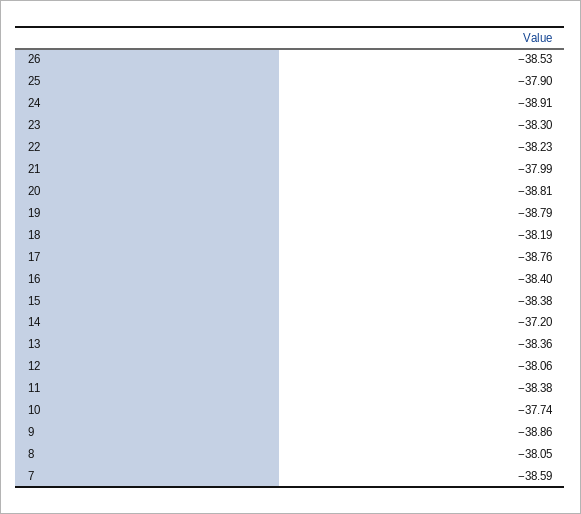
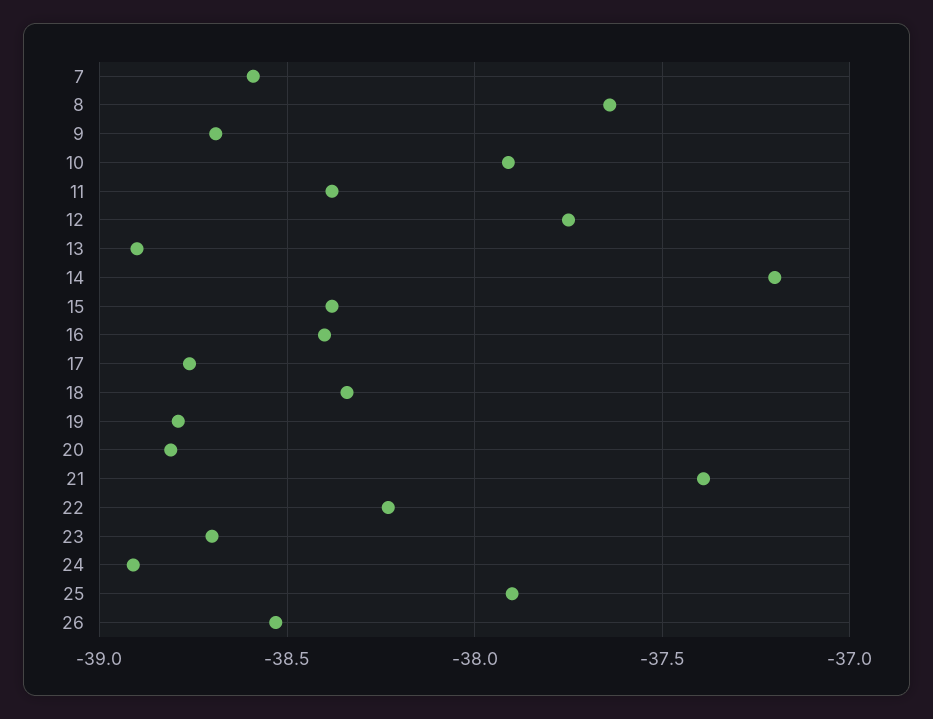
  {
    "26": -38.53,
    "25": -37.9,
    "24": -38.91,
-   "23": -38.3,
+   "23": -38.7,
    "22": -38.23,
-   "21": -37.99,
+   "21": -37.4,
    "20": -38.81,
    "19": -38.79,
-   "18": -38.19,
+   "18": -38.35,
    "17": -38.76,
    "16": -38.4,
    "15": -38.38,
    "14": -37.2,
-   "13": -38.36,
+   "13": -38.9,
-   "12": -38.06,
+   "12": -37.75,
    "11": -38.38,
-   "10": -37.74,
+   "10": -37.9,
-   "9": -38.86,
+   "9": -38.7,
-   "8": -38.05,
+   "8": -37.65,
    "7": -38.59
  }

